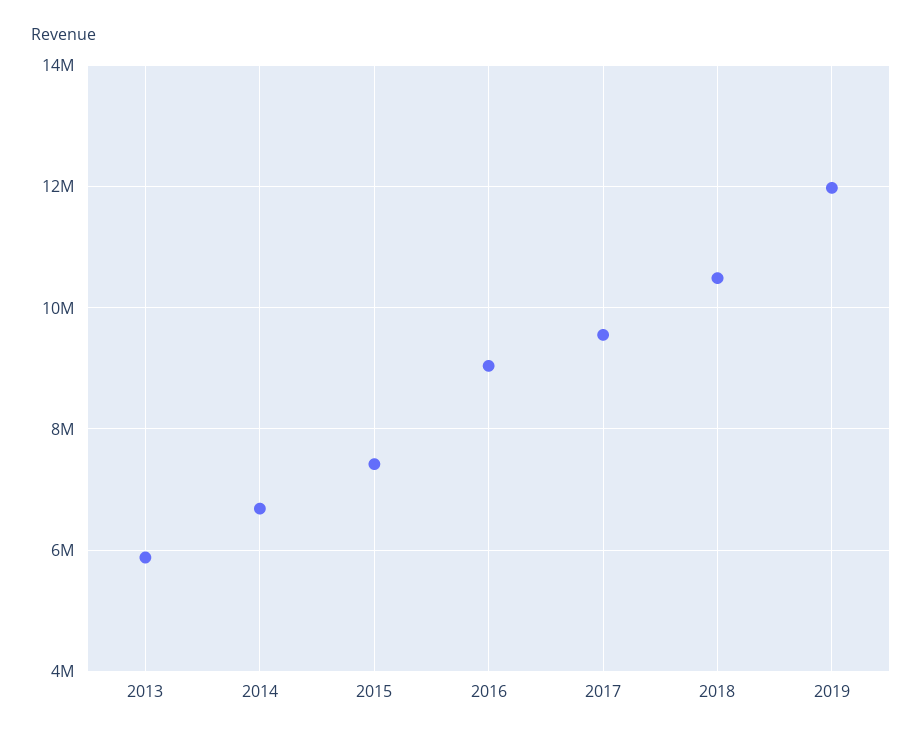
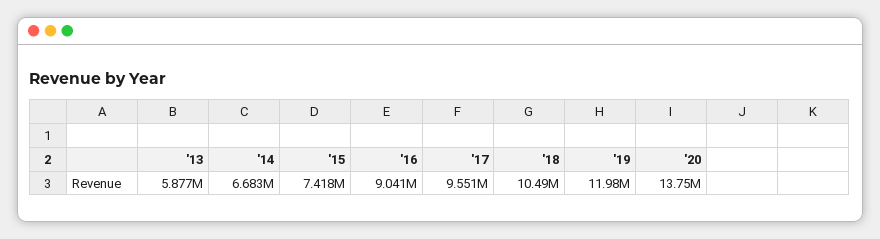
  {
    "2013": 5877000,
    "2014": 6683000,
    "2015": 7418000,
    "2016": 9041000,
    "2017": 9551000,
    "2018": 10490000,
-   "2019": 11980000
+   "2019": 11980000,
+   "'20": 13750000
  }

